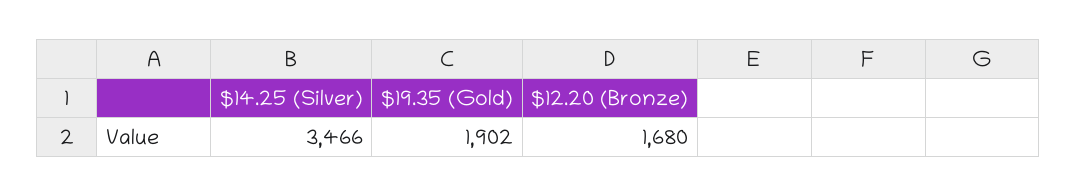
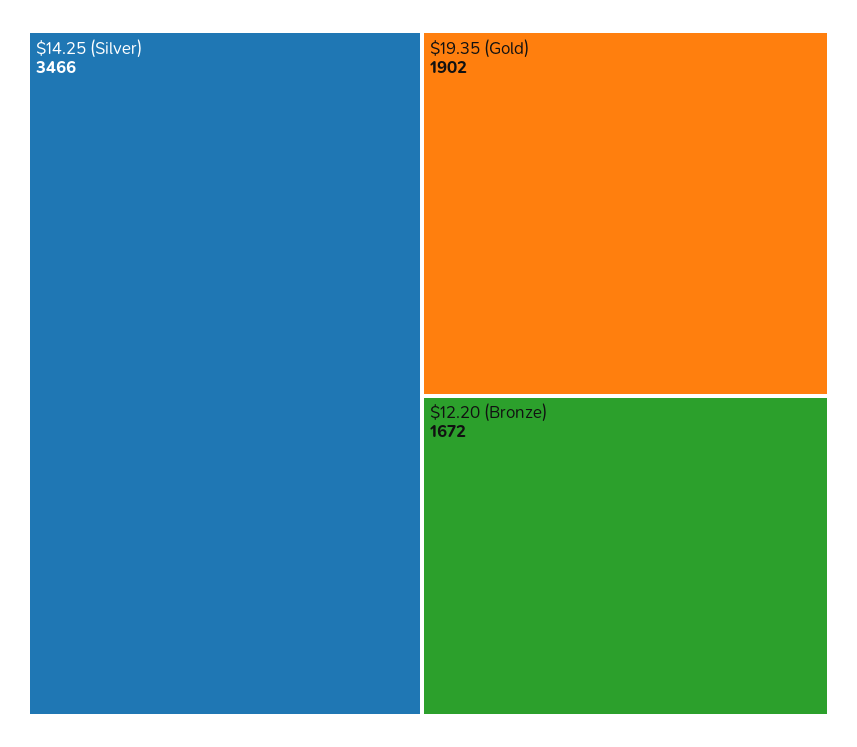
  {
    "$14.25 (Silver)": 3466,
    "$19.35 (Gold)": 1902,
-   "$12.20 (Bronze)": 1680
+   "$12.20 (Bronze)": 1672
  }

